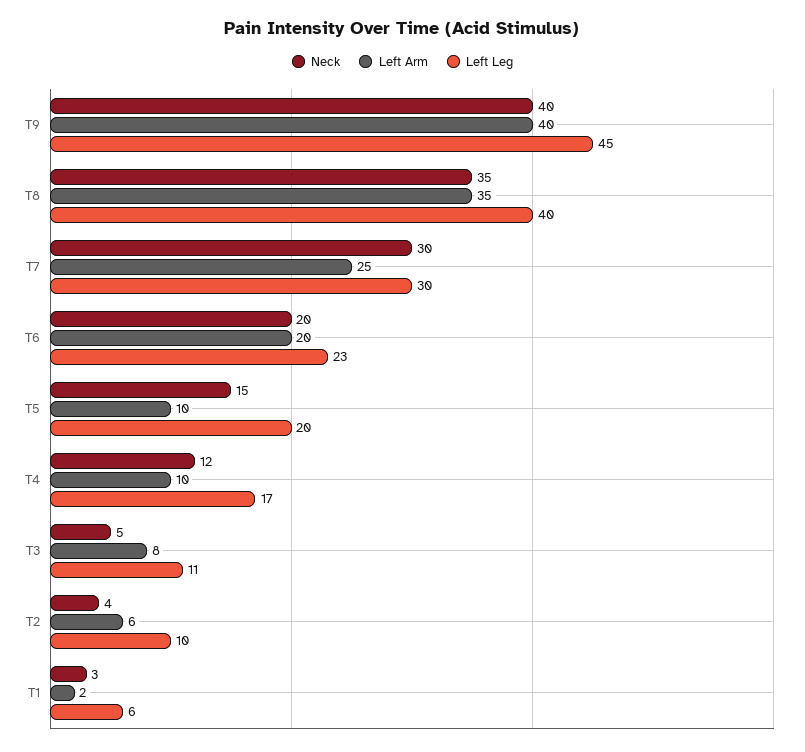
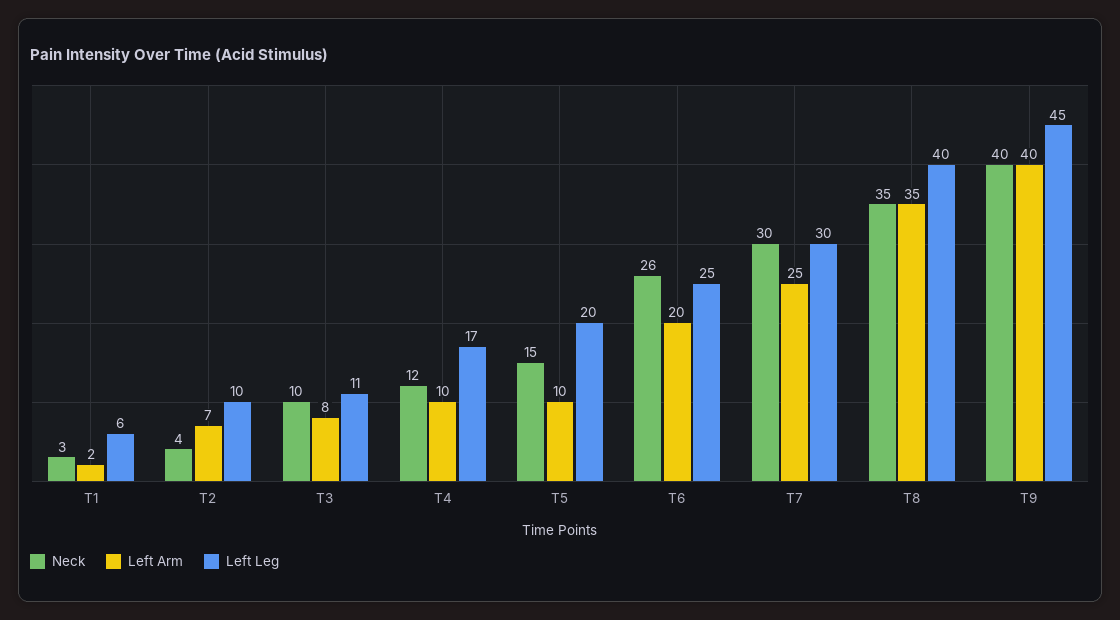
  {
    "Neck": {
      "T9": 40,
      "T8": 35,
      "T7": 30,
-     "T6": 20,
+     "T6": 26,
      "T5": 15,
      "T4": 12,
-     "T3": 5,
+     "T3": 10,
      "T2": 4,
      "T1": 3
    },
    "Left Arm": {
      "T9": 40,
      "T8": 35,
      "T7": 25,
      "T6": 20,
      "T5": 10,
      "T4": 10,
      "T3": 8,
-     "T2": 6,
+     "T2": 7,
      "T1": 2
    },
    "Left Leg": {
      "T9": 45,
      "T8": 40,
      "T7": 30,
-     "T6": 23,
+     "T6": 25,
      "T5": 20,
      "T4": 17,
      "T3": 11,
      "T2": 10,
      "T1": 6
    }
  }

